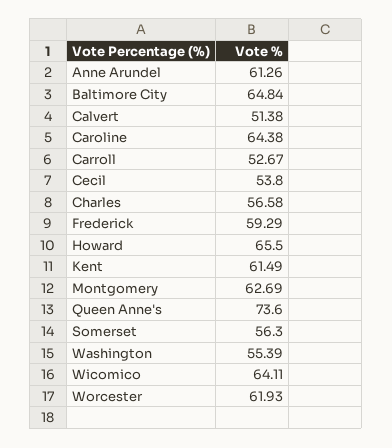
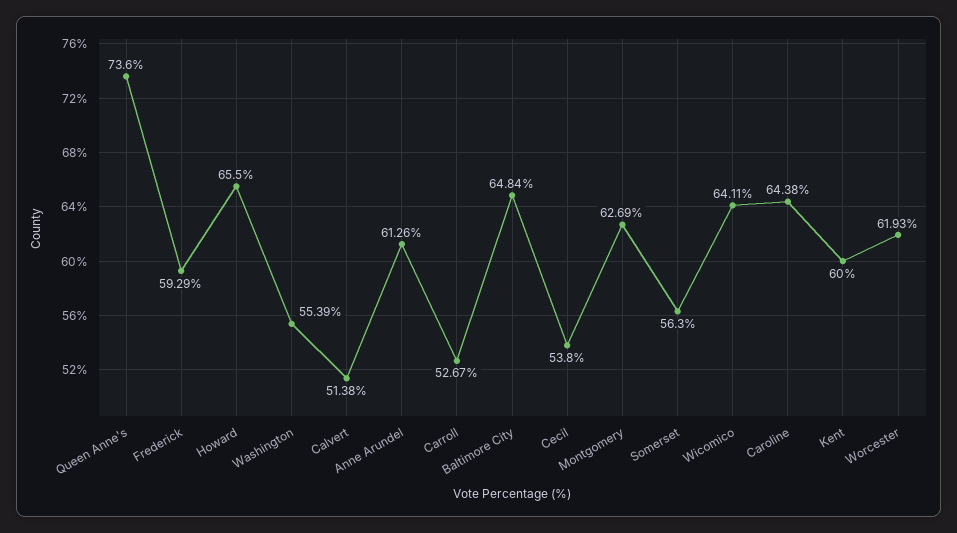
  {
    "Anne Arundel": 61.26,
    "Baltimore City": 64.84,
    "Calvert": 51.38,
    "Caroline": 64.38,
    "Carroll": 52.67,
    "Cecil": 53.8,
-   "Charles": 56.58,
    "Frederick": 59.29,
    "Howard": 65.5,
-   "Kent": 61.49,
+   "Kent": 60,
    "Montgomery": 62.69,
    "Queen Anne's": 73.6,
    "Somerset": 56.3,
    "Washington": 55.39,
    "Wicomico": 64.11,
    "Worcester": 61.93
  }

